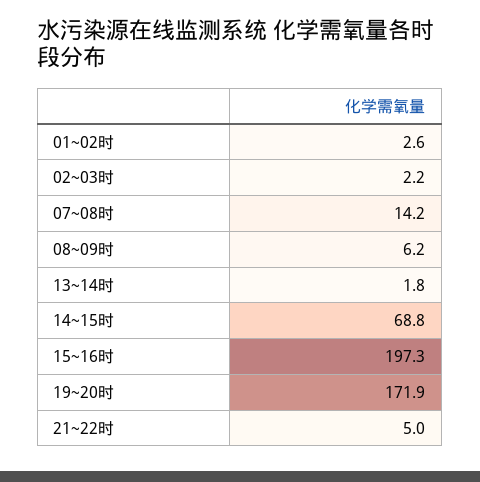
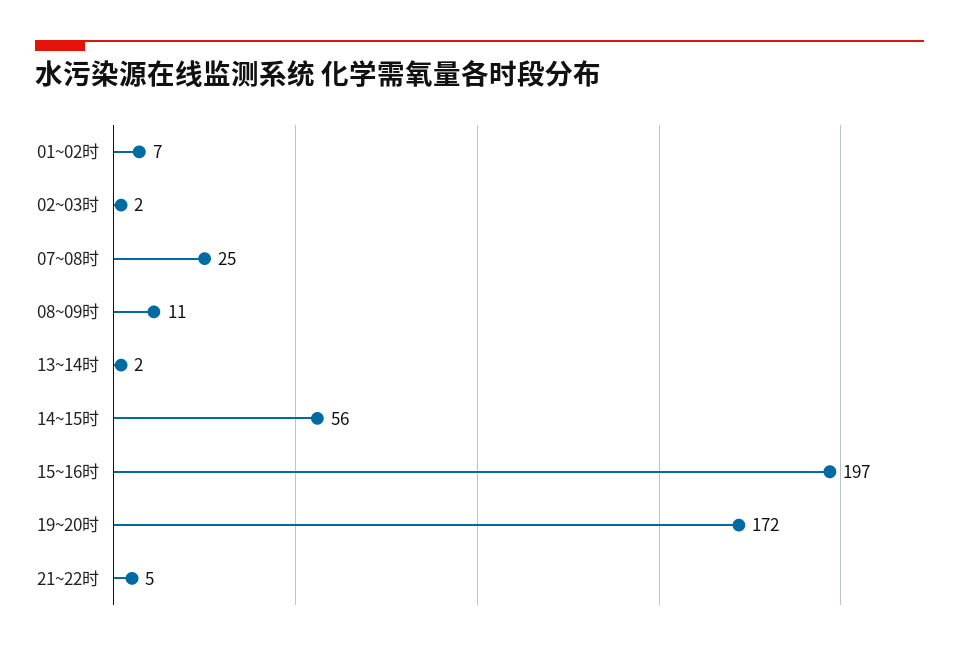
  {
-   "01~02时": 2.6,
+   "01~02时": 7,
    "02~03时": 2.2,
-   "07~08时": 14.2,
+   "07~08时": 25,
-   "08~09时": 6.2,
+   "08~09时": 11,
    "13~14时": 1.8,
-   "14~15时": 68.8,
+   "14~15时": 56,
    "15~16时": 197.3,
    "19~20时": 171.9,
    "21~22时": 5
  }

